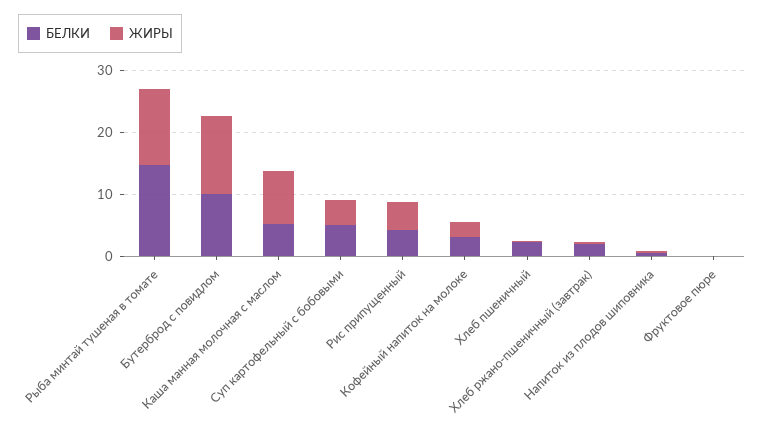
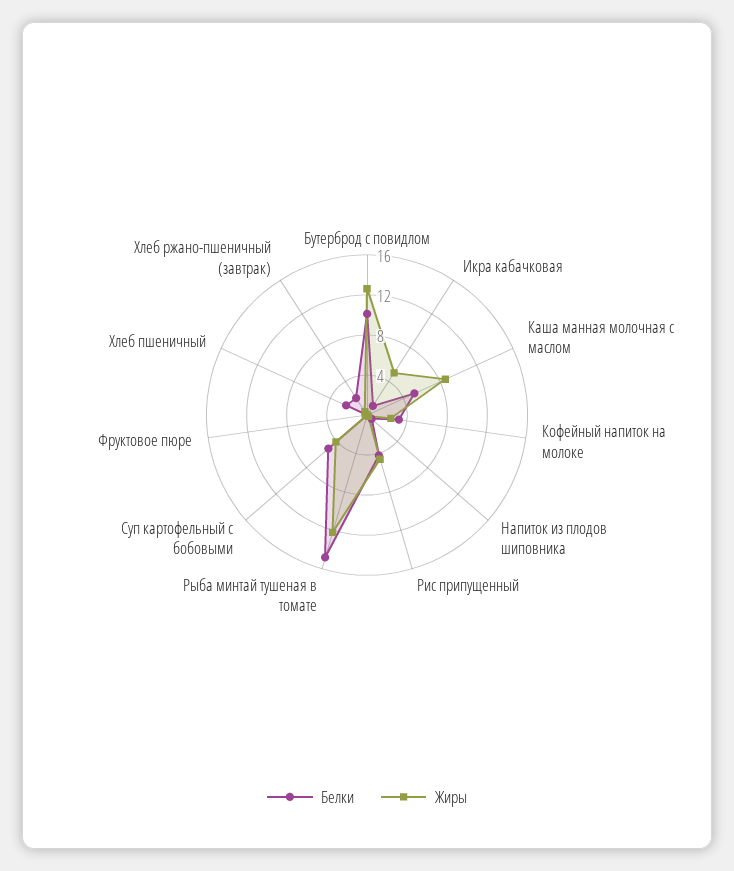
  {
    "БЕЛКИ": {
      "Рыба минтай тушеная в томате": 15,
      "Бутерброд с повидлом": 10,
      "Каша манная молочная с маслом": 5,
      "Суп картофельный с бобовыми": 5,
      "Рис припущенный": 4,
      "Кофейный напиток на молоке": 3,
      "Хлеб пшеничный": 2,
      "Хлеб ржано-пшеничный (завтрак)": 2,
      "Напиток из плодов шиповника": 1,
-     "Фруктовое пюре": 0
+     "Фруктовое пюре": 0,
+     "Икра кабачковая": 1
    },
    "ЖИРЫ": {
      "Рыба минтай тушеная в томате": 12,
      "Бутерброд с повидлом": 13,
      "Каша манная молочная с маслом": 9,
      "Суп картофельный с бобовыми": 4,
      "Рис припущенный": 5,
      "Кофейный напиток на молоке": 2,
      "Хлеб пшеничный": 0,
      "Хлеб ржано-пшеничный (завтрак)": 0,
      "Напиток из плодов шиповника": 0,
-     "Фруктовое пюре": 0
+     "Фруктовое пюре": 0,
+     "Икра кабачковая": 5
    }
  }

